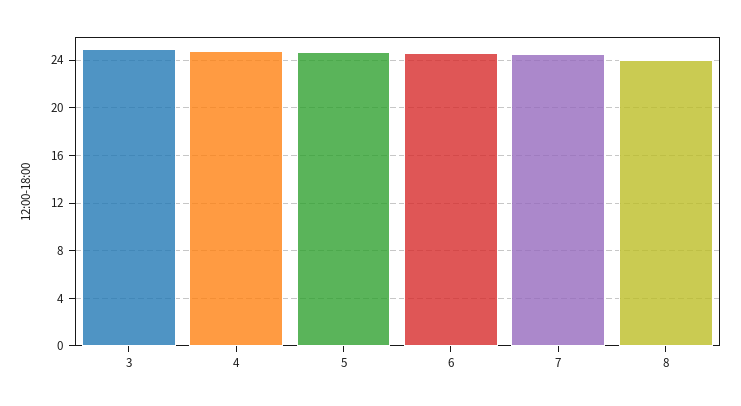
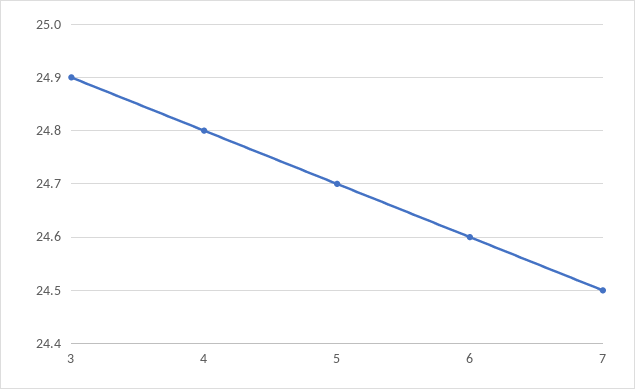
  {
    "3": 24.9,
    "4": 24.8,
    "5": 24.7,
    "6": 24.6,
-   "7": 24.5,
+   "7": 24.5
-   "8": 24
  }

